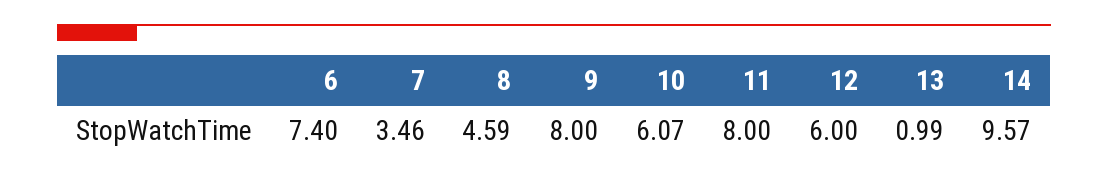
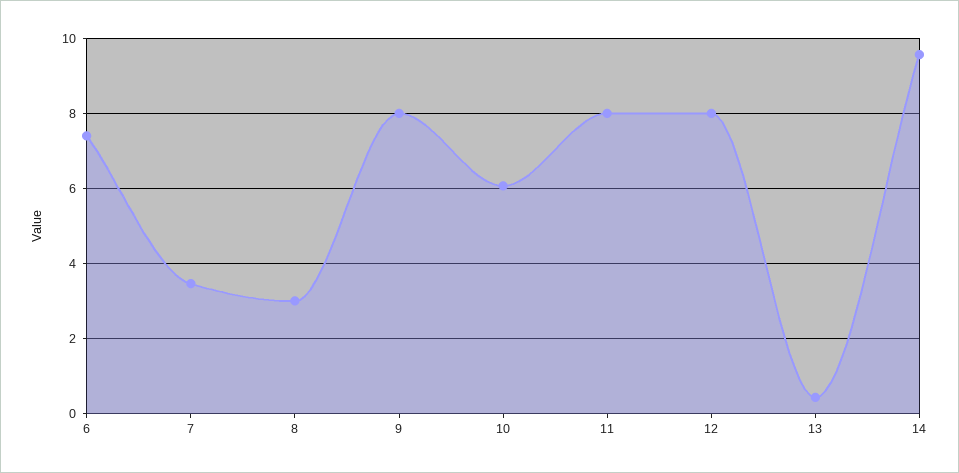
  {
    "6": 7.4,
    "7": 3.46,
-   "8": 4.59,
+   "8": 3,
    "9": 8,
    "10": 6.07,
    "11": 8,
-   "12": 6,
+   "12": 8,
-   "13": 0.99,
+   "13": 0.4,
    "14": 9.57
  }

